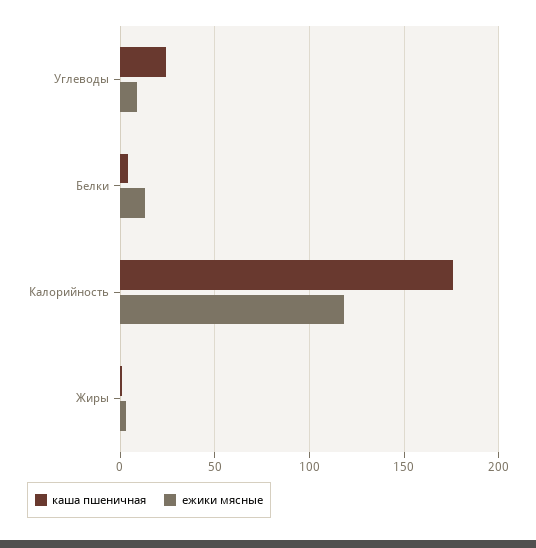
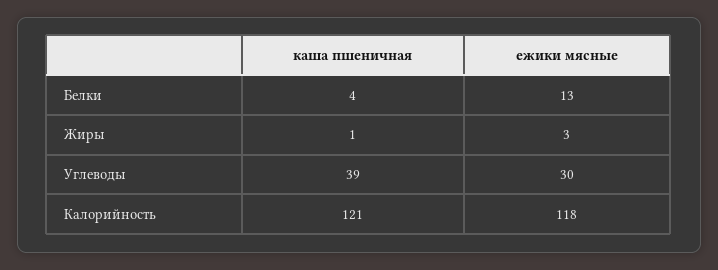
  {
    "каша пшеничная": {
-     "Углеводы": 25,
+     "Углеводы": 39,
      "Белки": 4,
-     "Калорийность": 175,
+     "Калорийность": 121,
      "Жиры": 1
    },
    "ежики мясные": {
-     "Углеводы": 10,
+     "Углеводы": 30,
      "Белки": 13,
      "Калорийность": 118,
      "Жиры": 3
    }
  }

